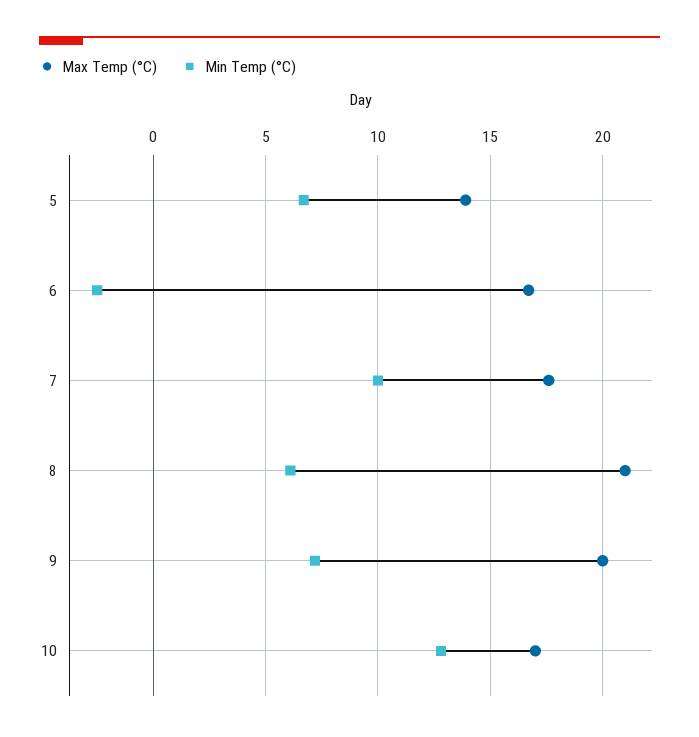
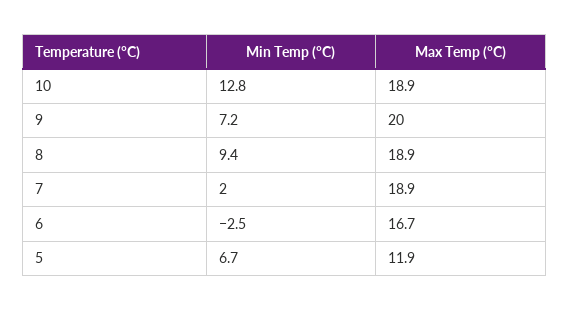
  {
    "Max Temp (°C)": {
-     "5": 14,
+     "5": 11.9,
      "6": 16.7,
-     "7": 17.5,
+     "7": 18.9,
-     "8": 21,
+     "8": 18.9,
      "9": 20,
-     "10": 17
+     "10": 18.9
    },
    "Min Temp (°C)": {
      "5": 6.7,
      "6": -2.5,
-     "7": 10,
+     "7": 2,
-     "8": 6,
+     "8": 9.4,
      "9": 7.2,
      "10": 12.8
    }
  }

